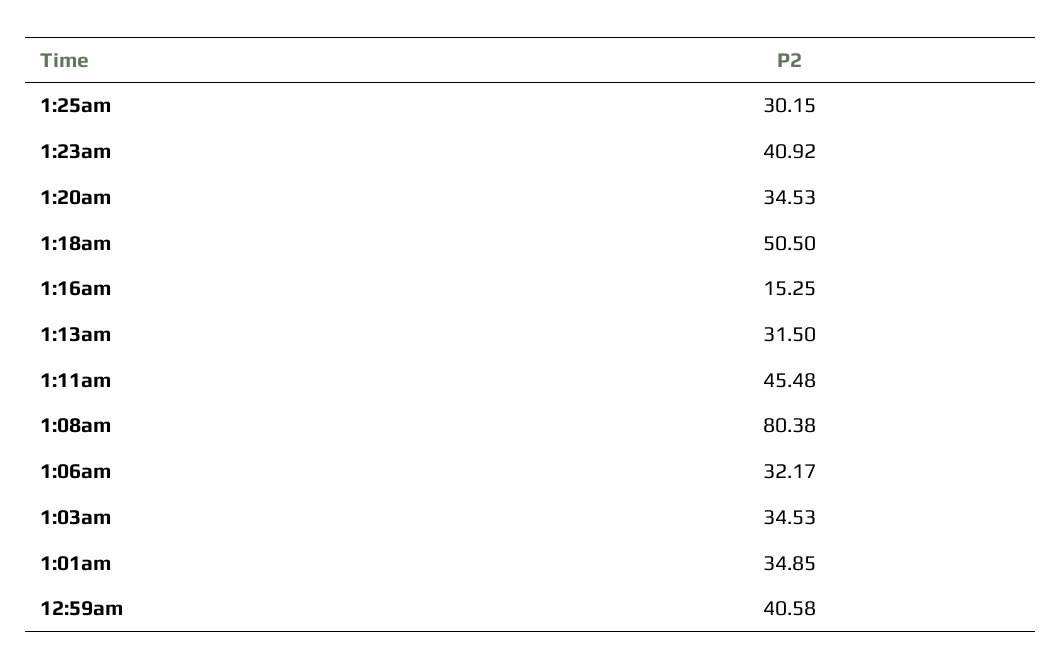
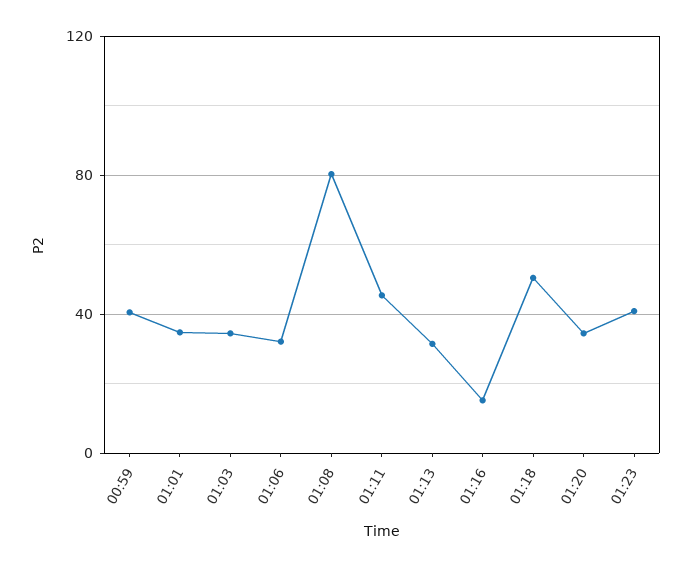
  {
-   "1:25am": 30.15,
    "1:23am": 40.92,
    "1:20am": 34.53,
    "1:18am": 50.5,
    "1:16am": 15.25,
    "1:13am": 31.5,
    "1:11am": 45.48,
    "1:08am": 80.38,
    "1:06am": 32.17,
    "1:03am": 34.53,
    "1:01am": 34.85,
    "12:59am": 40.58
  }

